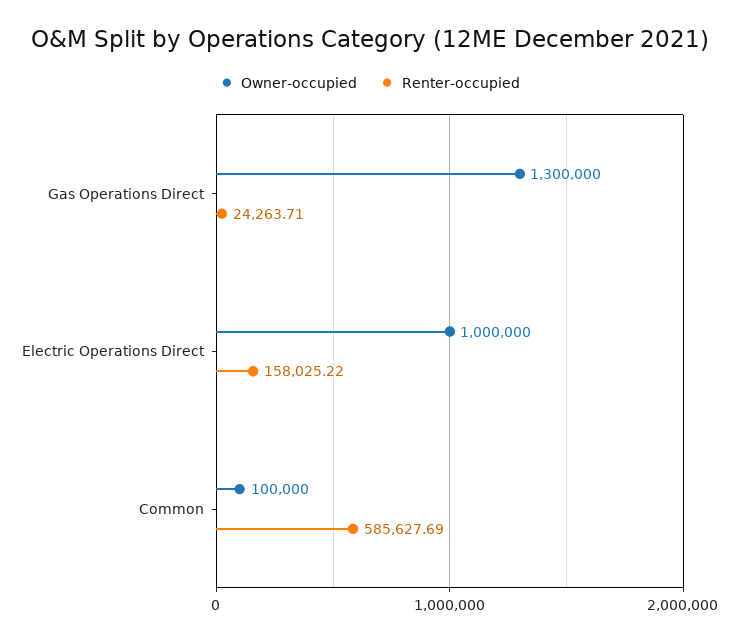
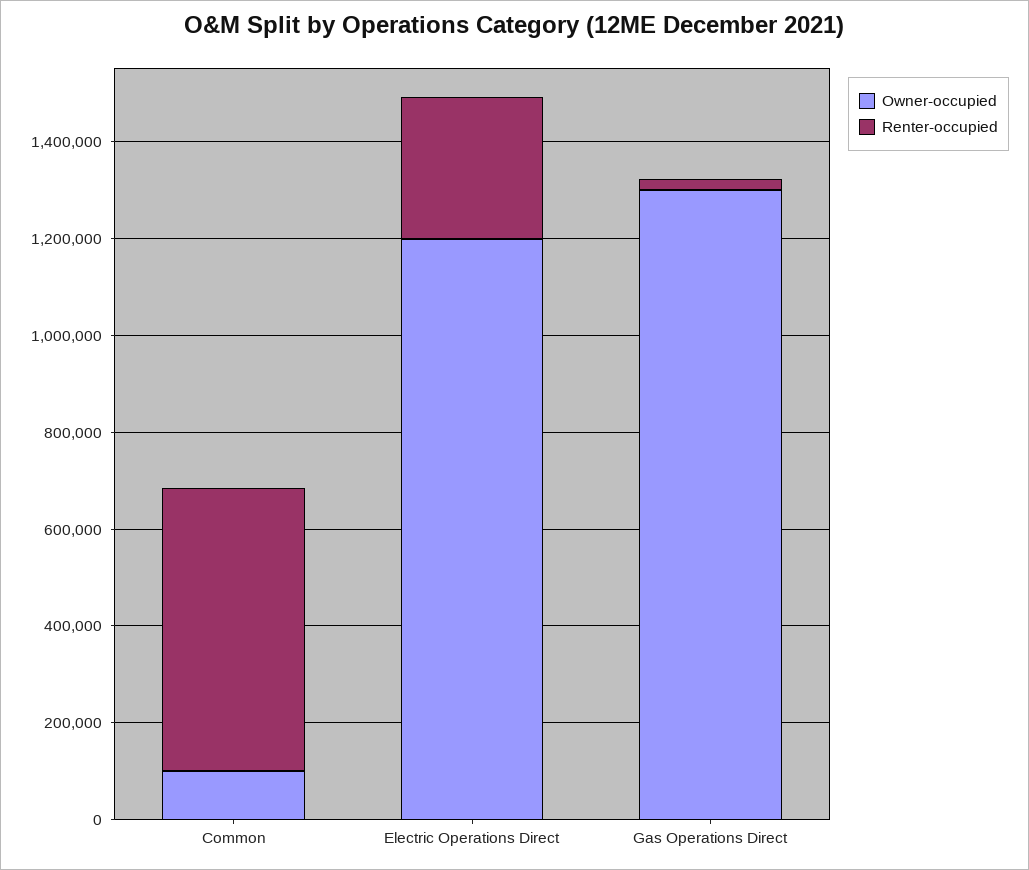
  {
    "Owner-occupied": {
      "Gas Operations Direct": 1300000,
-     "Electric Operations Direct": 1000000,
+     "Electric Operations Direct": 1200000,
      "Common": 100000
    },
    "Renter-occupied": {
      "Gas Operations Direct": 24263.71,
-     "Electric Operations Direct": 158025.22,
+     "Electric Operations Direct": 300000,
      "Common": 585627.69
    }
  }

